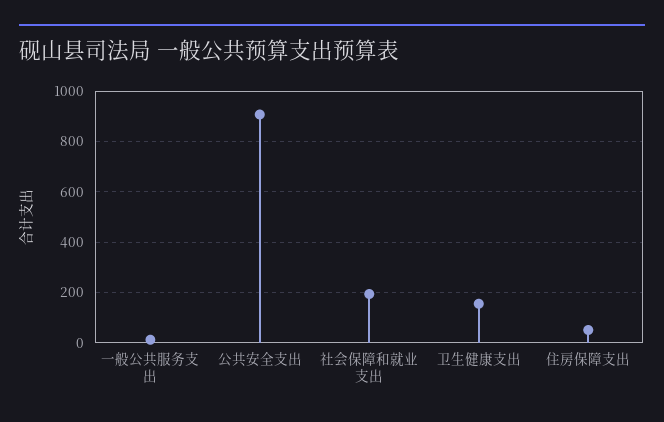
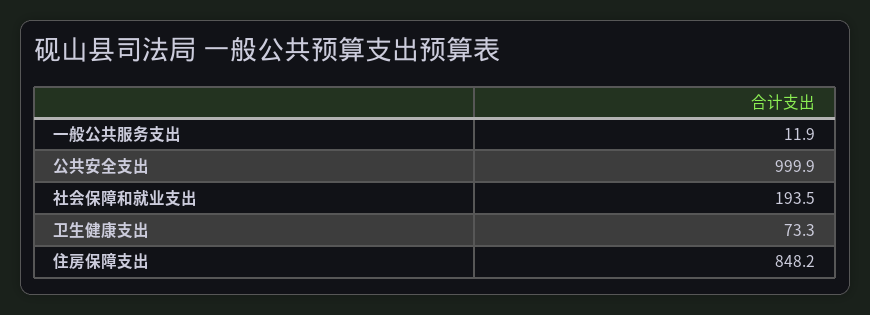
  {
    "一般公共服务支出": 11.9,
-   "公共安全支出": 900,
+   "公共安全支出": 999.9,
    "社会保障和就业支出": 193.5,
-   "卫生健康支出": 150,
+   "卫生健康支出": 73.3,
-   "住房保障支出": 50
+   "住房保障支出": 848.2
  }

